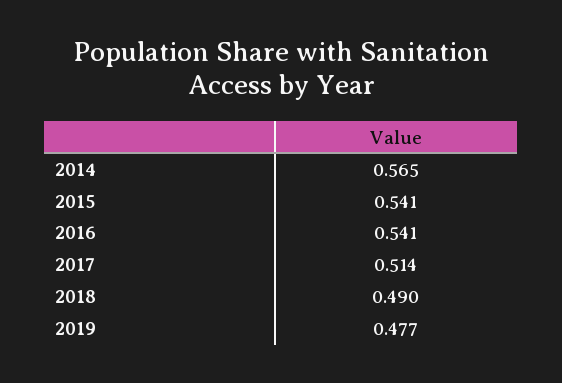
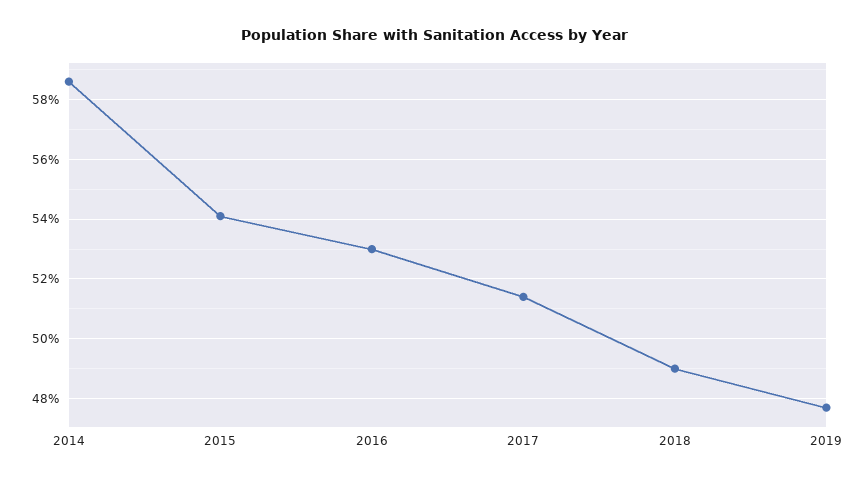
  {
-   "2014": 0.565,
+   "2014": 0.585,
    "2015": 0.541,
-   "2016": 0.541,
+   "2016": 0.53,
    "2017": 0.514,
    "2018": 0.49,
    "2019": 0.477
  }

